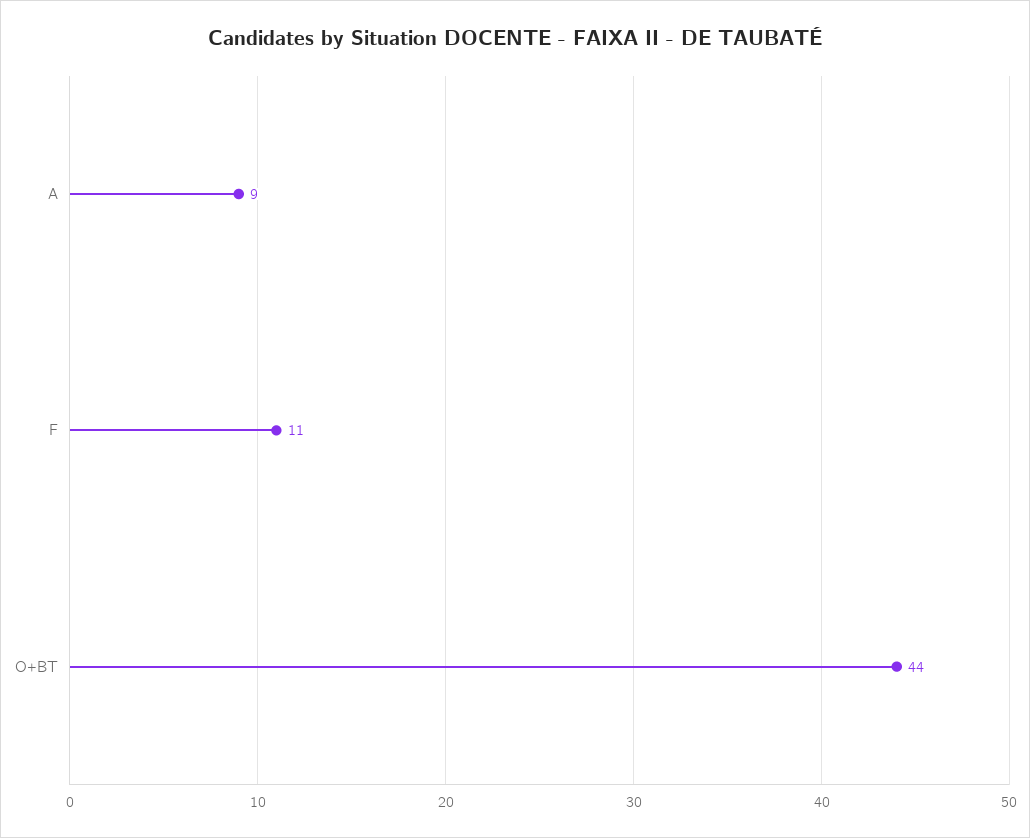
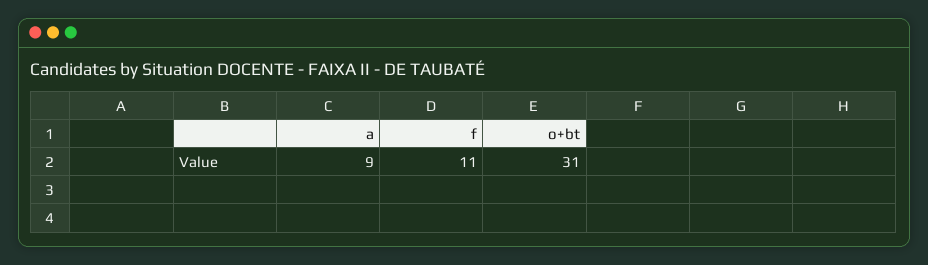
  {
    "A": 9,
    "F": 11,
-   "O+BT": 44
+   "O+BT": 31
  }

